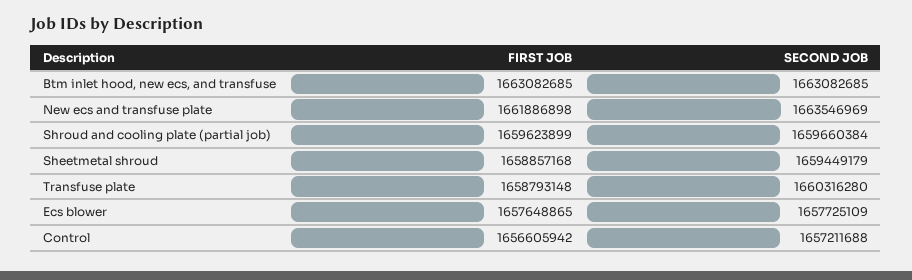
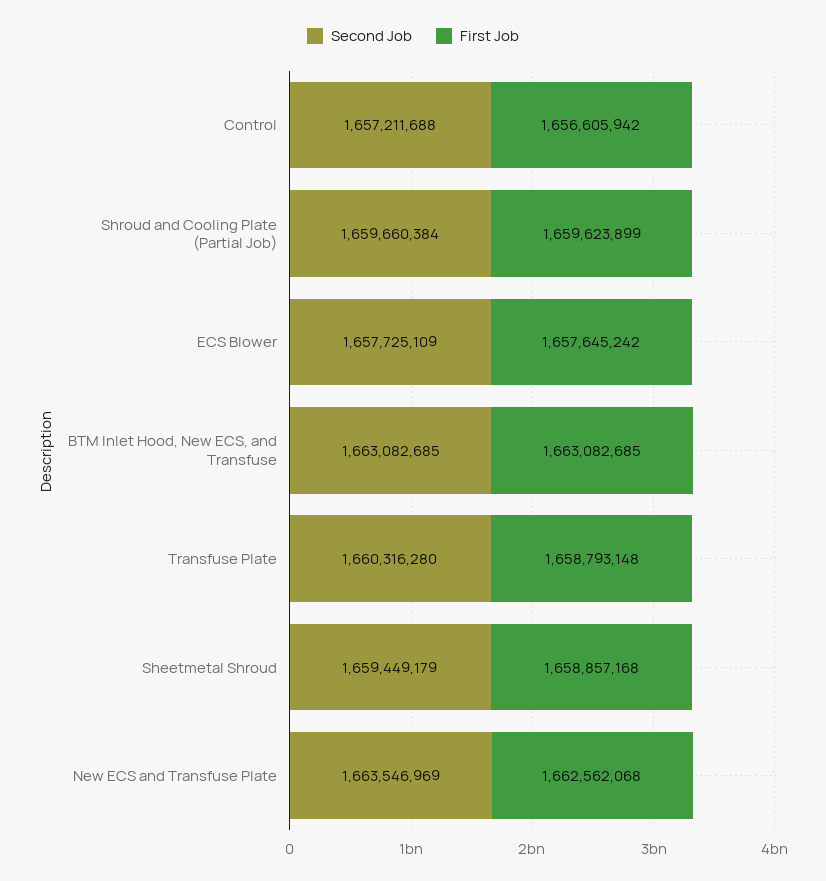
  {
    "FIRST JOB": {
      "Btm inlet hood, new ecs, and transfuse": 1663082685,
-     "New ecs and transfuse plate": 1661886898,
+     "New ecs and transfuse plate": 1662562068,
      "Shroud and cooling plate (partial job)": 1659623899,
      "Sheetmetal shroud": 1658857168,
      "Transfuse plate": 1658793148,
-     "Ecs blower": 1657648865,
+     "Ecs blower": 1657645242,
      "Control": 1656605942
    },
    "SECOND JOB": {
      "Btm inlet hood, new ecs, and transfuse": 1663082685,
      "New ecs and transfuse plate": 1663546969,
      "Shroud and cooling plate (partial job)": 1659660384,
      "Sheetmetal shroud": 1659449179,
      "Transfuse plate": 1660316280,
      "Ecs blower": 1657725109,
      "Control": 1657211688
    }
  }

